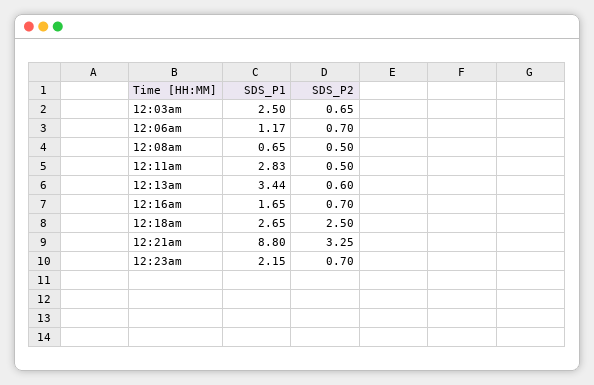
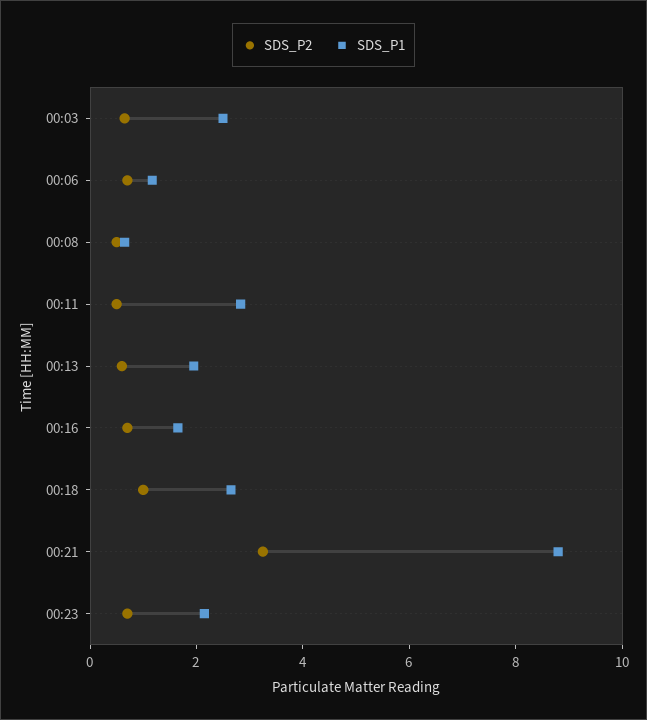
  {
    "SDS_P1": {
      "12:03am": 2.5,
      "12:06am": 1.17,
      "12:08am": 0.65,
      "12:11am": 2.83,
-     "12:13am": 3.44,
+     "12:13am": 2,
      "12:16am": 1.65,
      "12:18am": 2.65,
      "12:21am": 8.8,
      "12:23am": 2.15
    },
    "SDS_P2": {
      "12:03am": 0.65,
      "12:06am": 0.7,
      "12:08am": 0.5,
      "12:11am": 0.5,
      "12:13am": 0.6,
      "12:16am": 0.7,
-     "12:18am": 2.5,
+     "12:18am": 1,
      "12:21am": 3.25,
      "12:23am": 0.7
    }
  }

